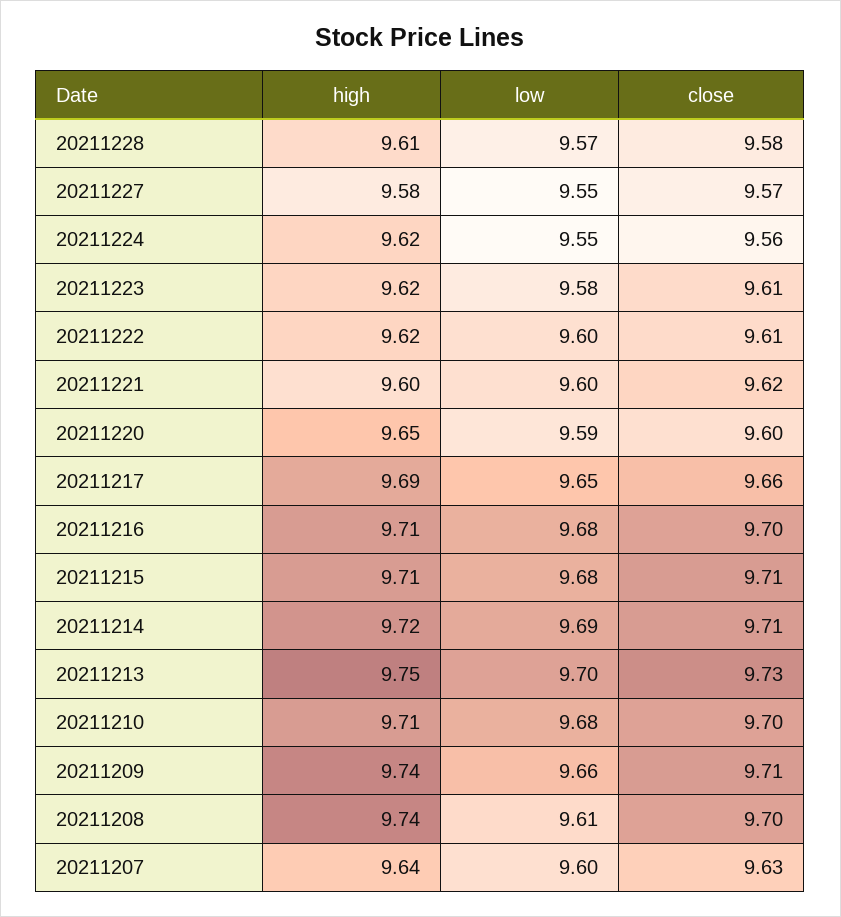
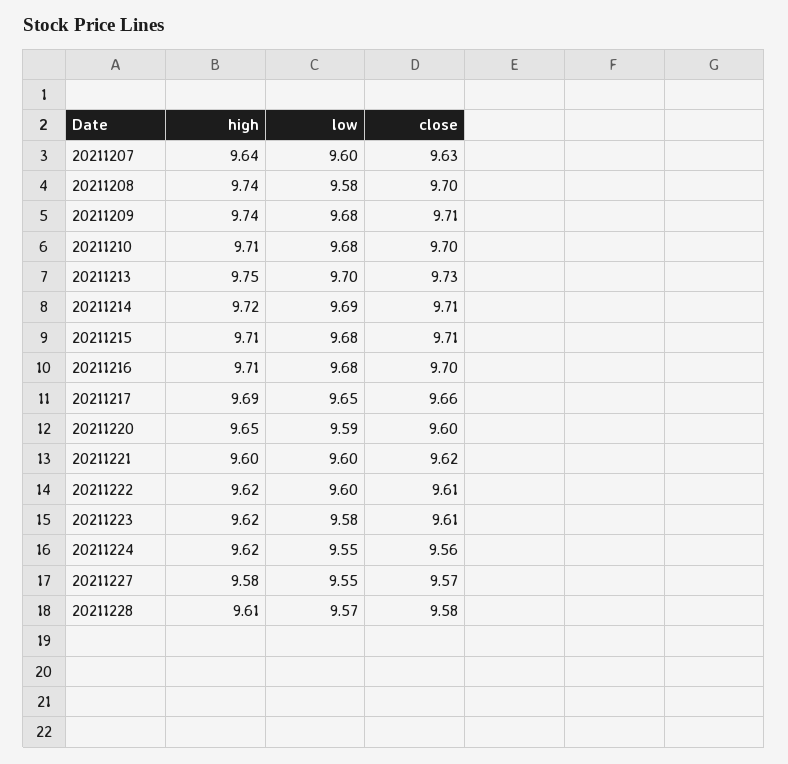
  {
    "high": {
      "20211228": 9.61,
      "20211227": 9.58,
      "20211224": 9.62,
      "20211223": 9.62,
      "20211222": 9.62,
      "20211221": 9.6,
      "20211220": 9.65,
      "20211217": 9.69,
      "20211216": 9.71,
      "20211215": 9.71,
      "20211214": 9.72,
      "20211213": 9.75,
      "20211210": 9.71,
      "20211209": 9.74,
      "20211208": 9.74,
      "20211207": 9.64
    },
    "low": {
      "20211228": 9.57,
      "20211227": 9.55,
      "20211224": 9.55,
      "20211223": 9.58,
      "20211222": 9.6,
      "20211221": 9.6,
      "20211220": 9.59,
      "20211217": 9.65,
      "20211216": 9.68,
      "20211215": 9.68,
      "20211214": 9.69,
      "20211213": 9.7,
      "20211210": 9.68,
-     "20211209": 9.66,
+     "20211209": 9.68,
-     "20211208": 9.61,
+     "20211208": 9.58,
      "20211207": 9.6
    },
    "close": {
      "20211228": 9.58,
      "20211227": 9.57,
      "20211224": 9.56,
      "20211223": 9.61,
      "20211222": 9.61,
      "20211221": 9.62,
      "20211220": 9.6,
      "20211217": 9.66,
      "20211216": 9.7,
      "20211215": 9.71,
      "20211214": 9.71,
      "20211213": 9.73,
      "20211210": 9.7,
      "20211209": 9.71,
      "20211208": 9.7,
      "20211207": 9.63
    }
  }

